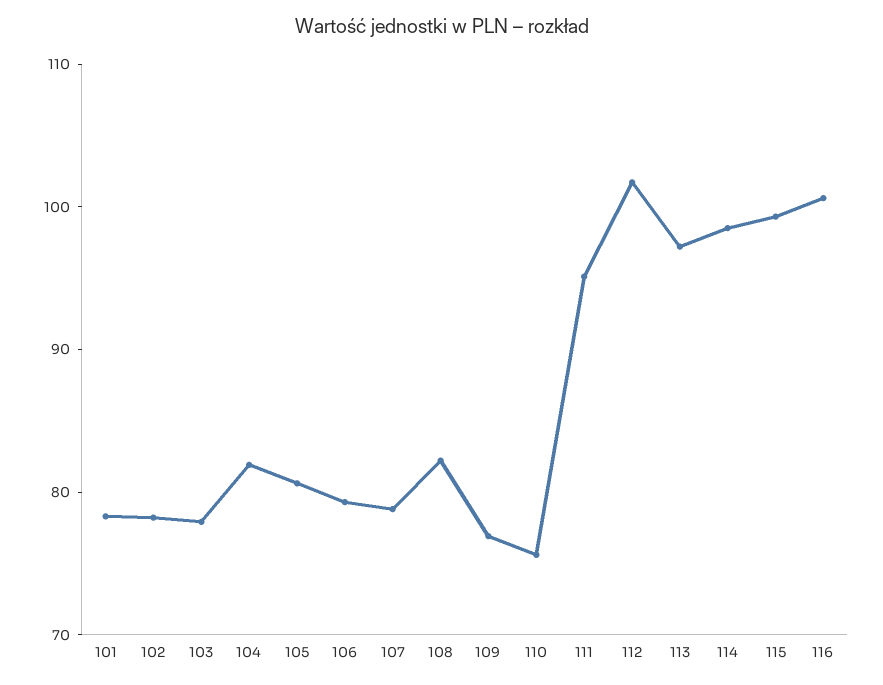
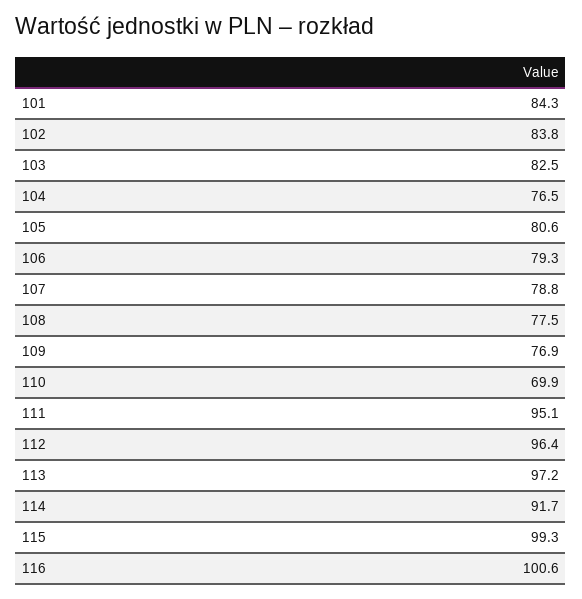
  {
-   "101": 78,
+   "101": 84.3,
-   "102": 78,
+   "102": 83.8,
-   "103": 78,
+   "103": 82.5,
-   "104": 82,
+   "104": 76.5,
    "105": 80.6,
    "106": 79.3,
    "107": 78.8,
-   "108": 82,
+   "108": 77.5,
    "109": 76.9,
-   "110": 76,
+   "110": 69.9,
    "111": 95.1,
-   "112": 102,
+   "112": 96.4,
    "113": 97.2,
-   "114": 98,
+   "114": 91.7,
    "115": 99.3,
    "116": 100.6
  }

